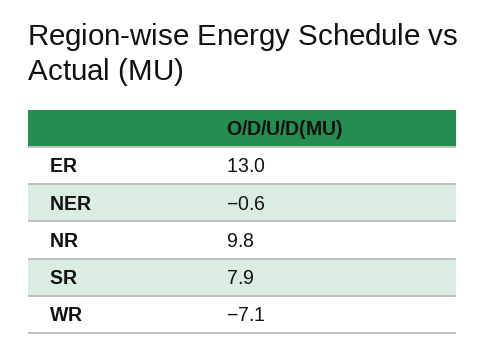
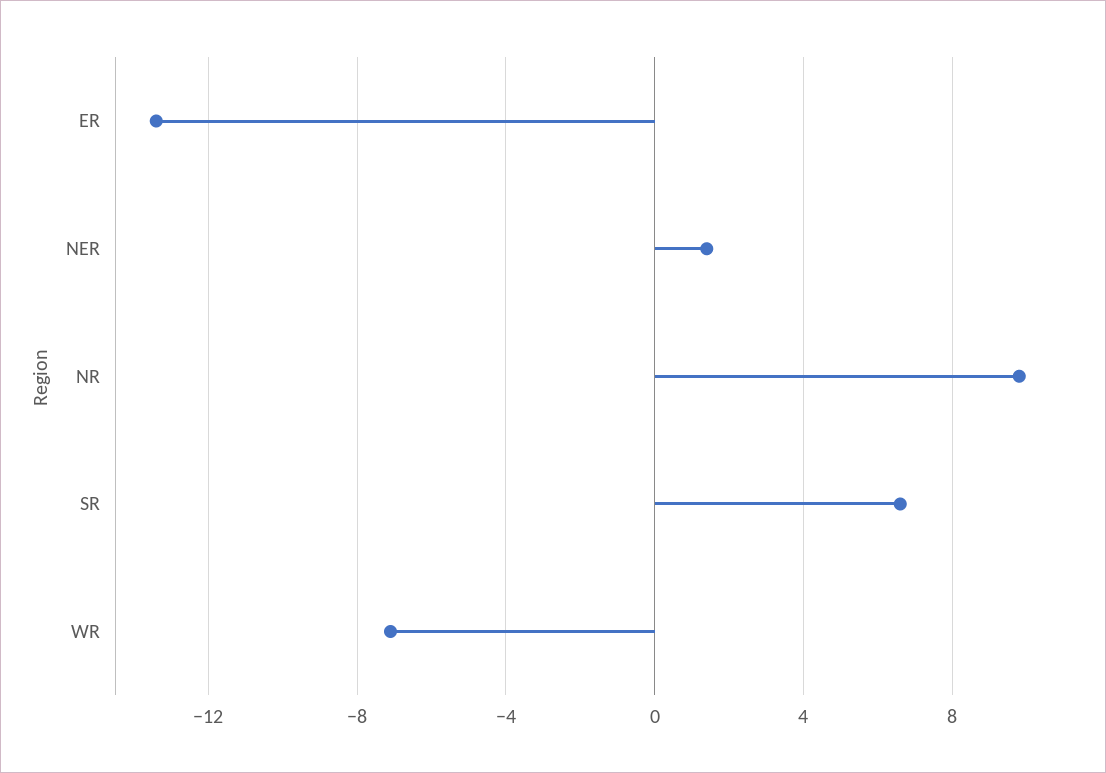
  {
-   "ER": 13,
+   "ER": -13.5,
-   "NER": -0.6,
+   "NER": 1.5,
    "NR": 9.8,
-   "SR": 7.9,
+   "SR": 6.5,
    "WR": -7.1
  }

